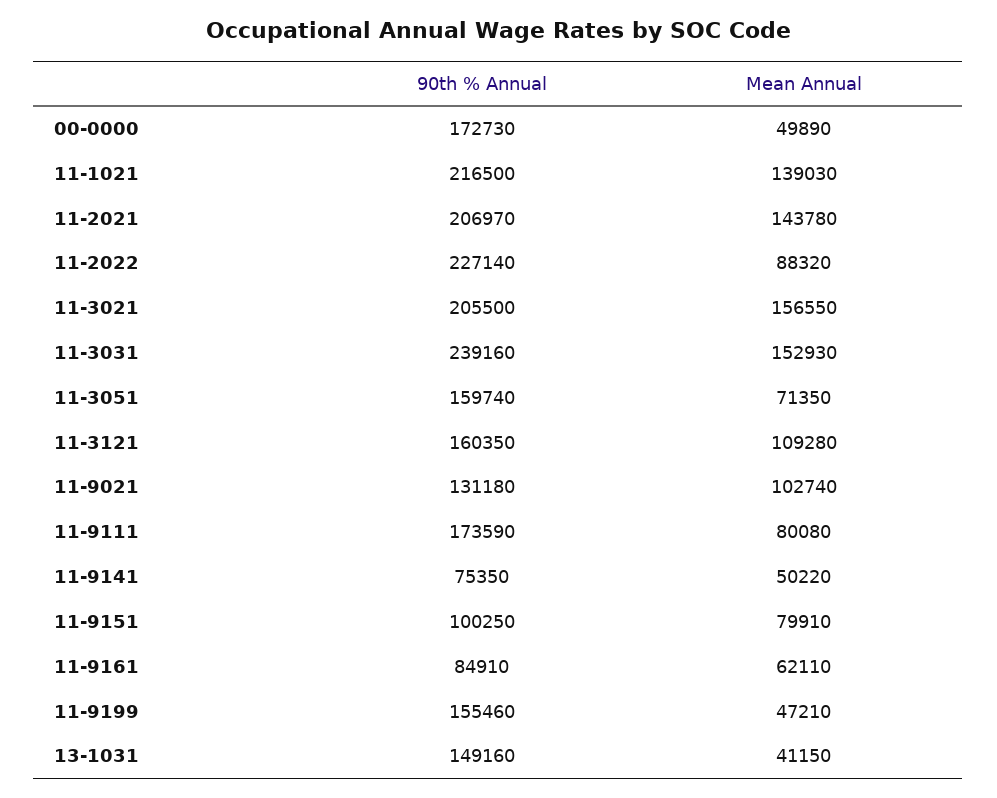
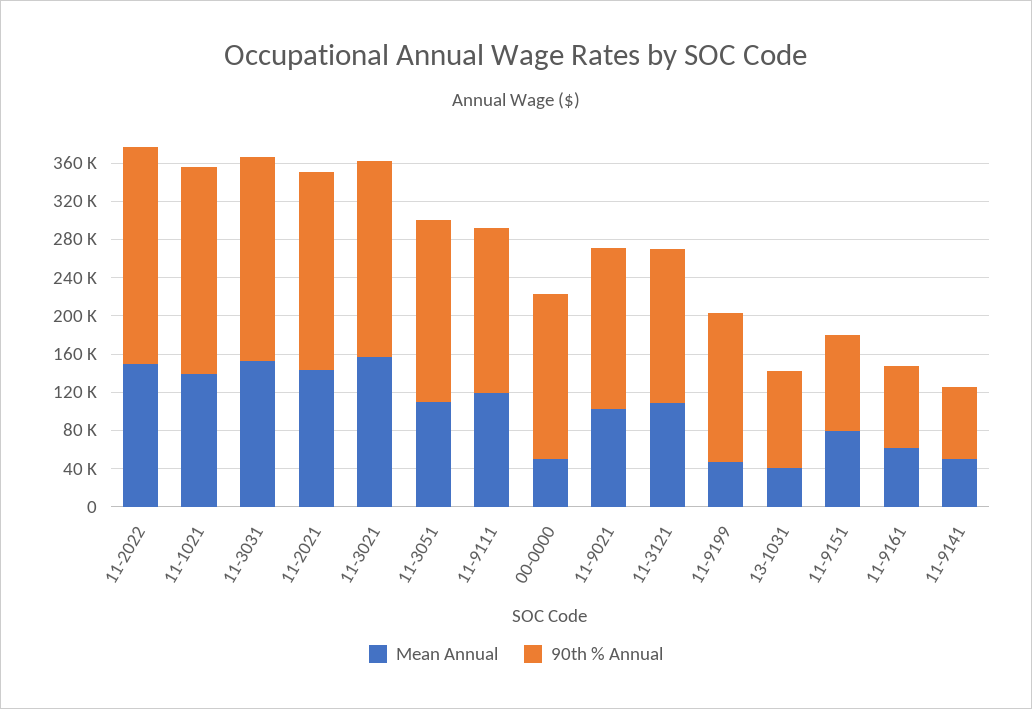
  {
    "90th % Annual": {
      "00-0000": 172730,
      "11-1021": 216500,
      "11-2021": 206970,
      "11-2022": 227140,
      "11-3021": 205500,
-     "11-3031": 239160,
+     "11-3031": 210000,
-     "11-3051": 159740,
+     "11-3051": 190000,
      "11-3121": 160350,
-     "11-9021": 131180,
+     "11-9021": 170000,
      "11-9111": 173590,
      "11-9141": 75350,
      "11-9151": 100250,
      "11-9161": 84910,
      "11-9199": 155460,
-     "13-1031": 149160
+     "13-1031": 100000
    },
    "Mean Annual": {
      "00-0000": 49890,
      "11-1021": 139030,
      "11-2021": 143780,
-     "11-2022": 88320,
+     "11-2022": 150000,
      "11-3021": 156550,
      "11-3031": 152930,
-     "11-3051": 71350,
+     "11-3051": 110000,
      "11-3121": 109280,
      "11-9021": 102740,
-     "11-9111": 80080,
+     "11-9111": 120000,
      "11-9141": 50220,
      "11-9151": 79910,
      "11-9161": 62110,
      "11-9199": 47210,
      "13-1031": 41150
    }
  }

